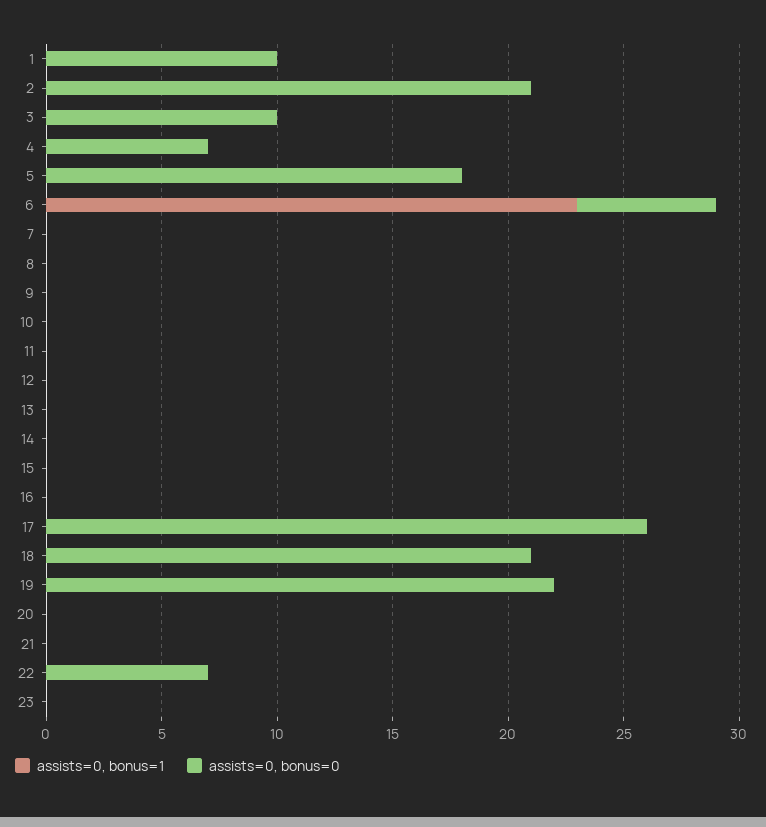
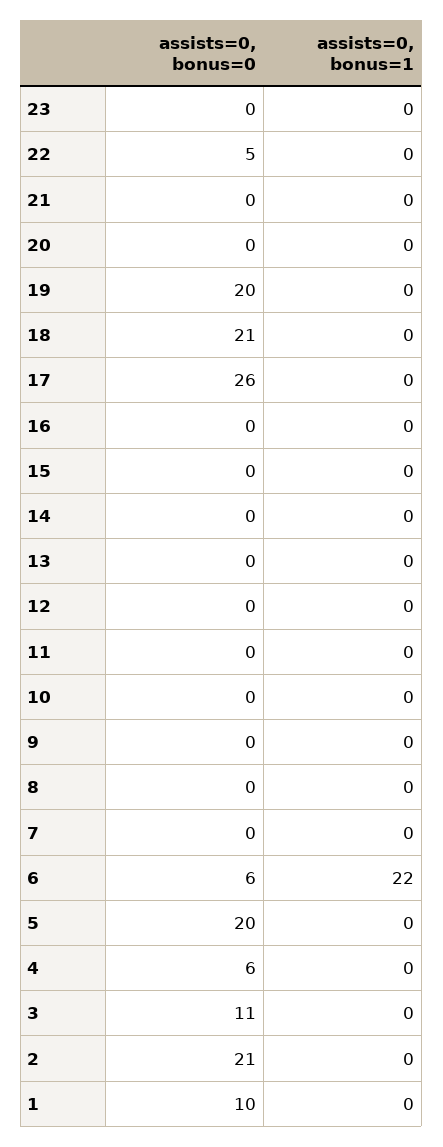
  {
    "assists=0, bonus=1": {
      "1": 0,
      "2": 0,
      "3": 0,
      "4": 0,
      "5": 0,
-     "6": 23,
+     "6": 22,
      "7": 0,
      "8": 0,
      "9": 0,
      "10": 0,
      "11": 0,
      "12": 0,
      "13": 0,
      "14": 0,
      "15": 0,
      "16": 0,
      "17": 0,
      "18": 0,
      "19": 0,
      "20": 0,
      "21": 0,
      "22": 0,
      "23": 0
    },
    "assists=0, bonus=0": {
      "1": 10,
      "2": 21,
-     "3": 10,
+     "3": 11,
-     "4": 7,
+     "4": 6,
-     "5": 18,
+     "5": 20,
      "6": 6,
      "7": 0,
      "8": 0,
      "9": 0,
      "10": 0,
      "11": 0,
      "12": 0,
      "13": 0,
      "14": 0,
      "15": 0,
      "16": 0,
      "17": 26,
      "18": 21,
-     "19": 22,
+     "19": 20,
      "20": 0,
      "21": 0,
-     "22": 7,
+     "22": 5,
      "23": 0
    }
  }

